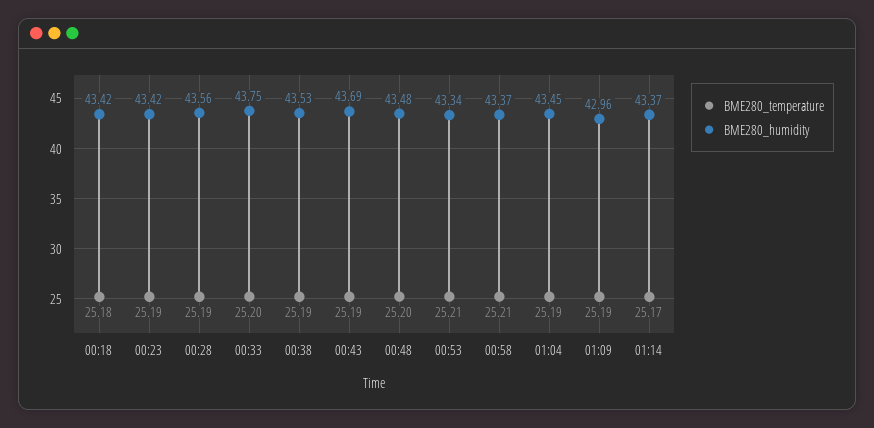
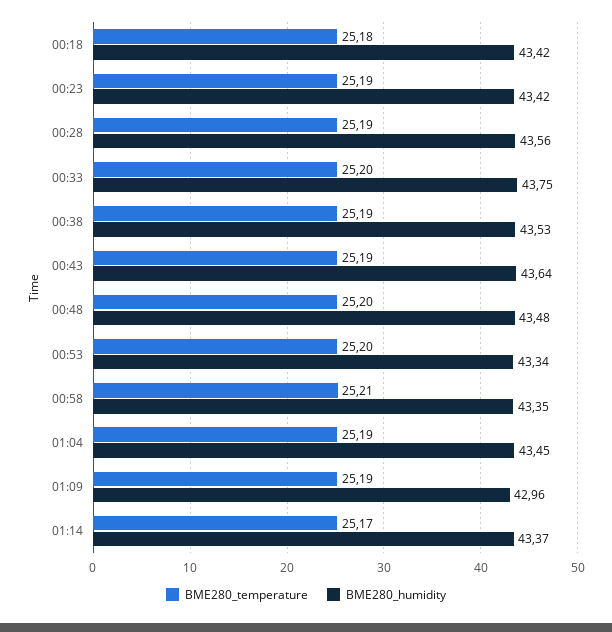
  {
    "BME280_temperature": {
      "00:18": 25.18,
      "00:23": 25.19,
      "00:28": 25.19,
      "00:33": 25.2,
      "00:38": 25.19,
      "00:43": 25.19,
      "00:48": 25.2,
-     "00:53": 25.21,
+     "00:53": 25.2,
      "00:58": 25.21,
      "01:04": 25.19,
      "01:09": 25.19,
      "01:14": 25.17
    },
    "BME280_humidity": {
      "00:18": 43.42,
      "00:23": 43.42,
      "00:28": 43.56,
      "00:33": 43.75,
      "00:38": 43.53,
-     "00:43": 43.69,
+     "00:43": 43.64,
      "00:48": 43.48,
      "00:53": 43.34,
-     "00:58": 43.37,
+     "00:58": 43.35,
      "01:04": 43.45,
      "01:09": 42.96,
      "01:14": 43.37
    }
  }

